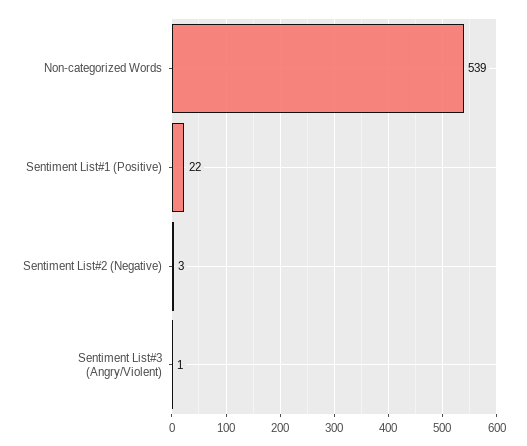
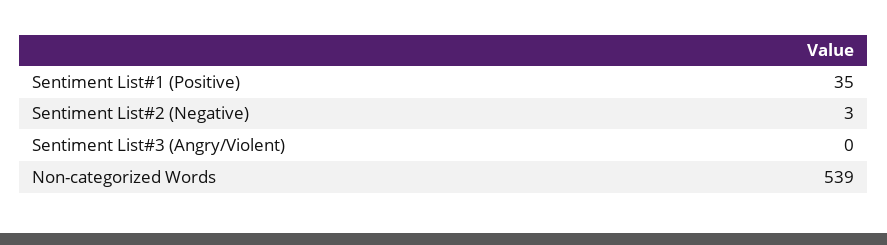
  {
    "Non-categorized Words": 539,
-   "Sentiment List#1 (Positive)": 22,
+   "Sentiment List#1 (Positive)": 35,
    "Sentiment List#2 (Negative)": 3,
-   "Sentiment List#3 (Angry/Violent)": 1
+   "Sentiment List#3 (Angry/Violent)": 0
  }

